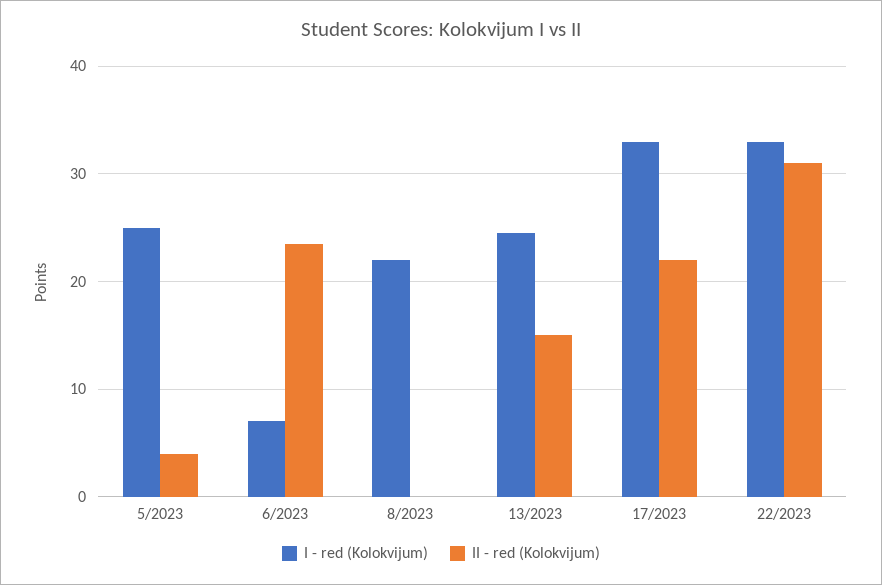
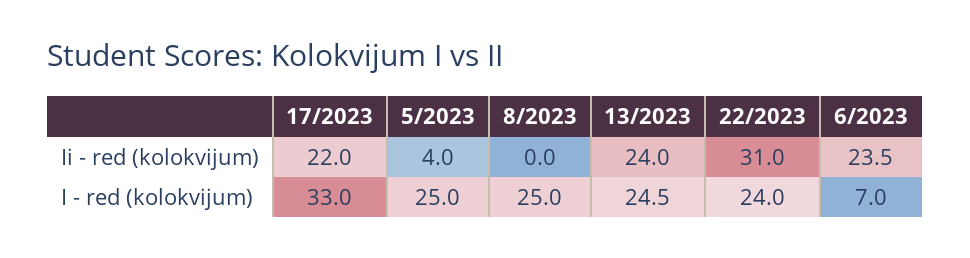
  {
    "I - red (Kolokvijum)": {
      "5/2023": 25,
      "6/2023": 7,
-     "8/2023": 22,
+     "8/2023": 25,
      "13/2023": 24.5,
      "17/2023": 33,
-     "22/2023": 33
+     "22/2023": 24
    },
    "II - red (Kolokvijum)": {
      "5/2023": 4,
      "6/2023": 23.5,
      "8/2023": 0,
-     "13/2023": 15,
+     "13/2023": 24,
      "17/2023": 22,
      "22/2023": 31
    }
  }

